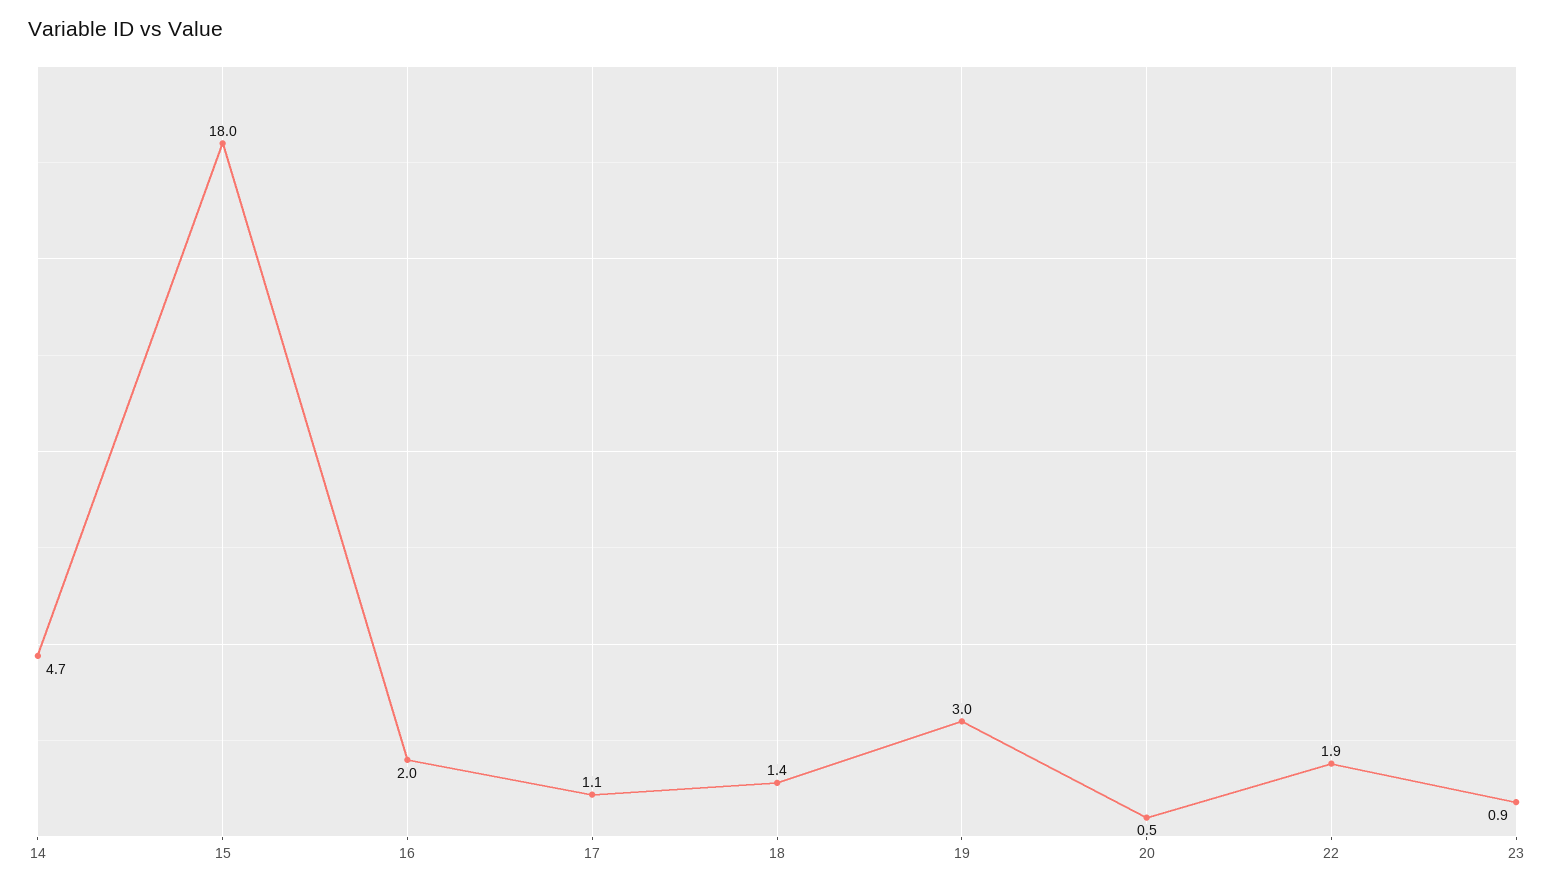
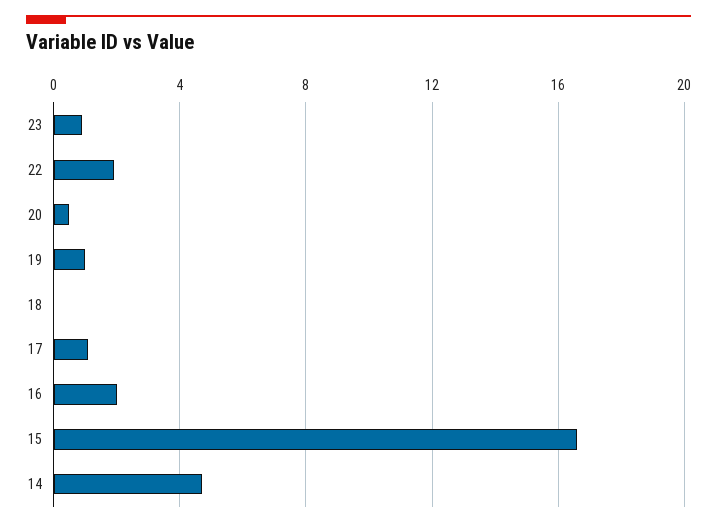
  {
    "14": 4.7,
-   "15": 18,
+   "15": 16.5,
    "16": 2,
    "17": 1.1,
-   "18": 1.4,
+   "18": 0,
-   "19": 3,
+   "19": 1,
    "20": 0.5,
    "22": 1.9,
    "23": 0.9
  }

